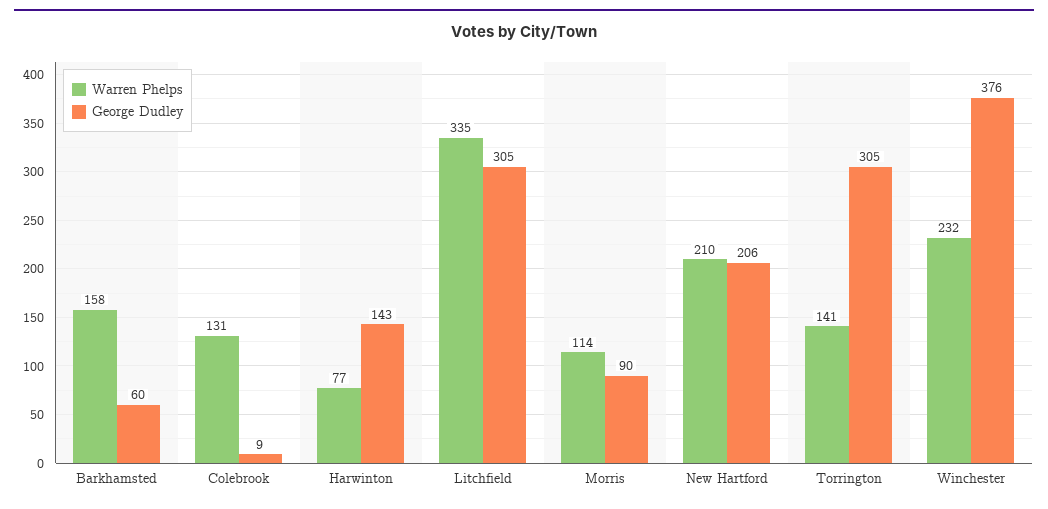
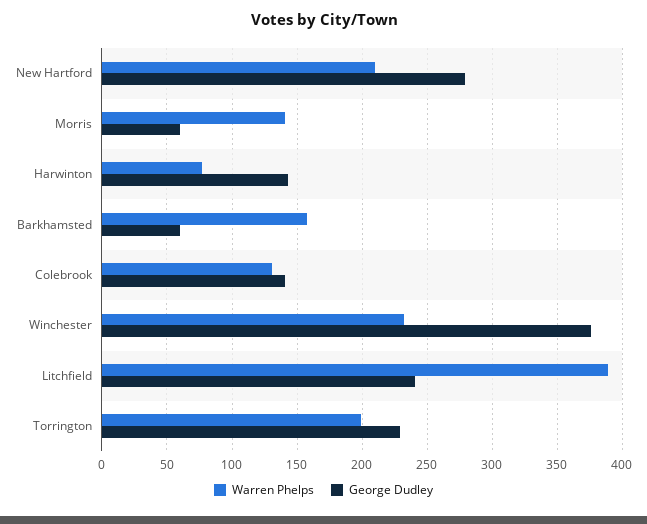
  {
    "Warren Phelps": {
      "Barkhamsted": 158,
      "Colebrook": 131,
      "Harwinton": 77,
-     "Litchfield": 335,
+     "Litchfield": 390,
-     "Morris": 114,
+     "Morris": 140,
      "New Hartford": 210,
-     "Torrington": 141,
+     "Torrington": 200,
      "Winchester": 232
    },
    "George Dudley": {
      "Barkhamsted": 60,
-     "Colebrook": 9,
+     "Colebrook": 140,
      "Harwinton": 143,
-     "Litchfield": 305,
+     "Litchfield": 240,
-     "Morris": 90,
+     "Morris": 60,
-     "New Hartford": 206,
+     "New Hartford": 280,
-     "Torrington": 305,
+     "Torrington": 230,
      "Winchester": 376
    }
  }

